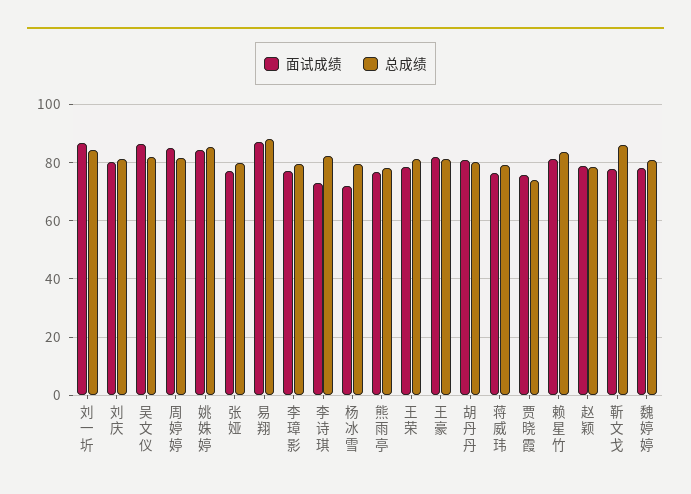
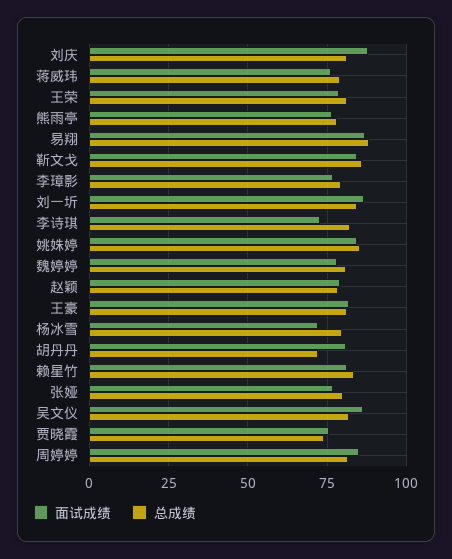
  {
    "面试成绩": {
      "刘一圻": 87.5,
-     "刘庆": 80,
+     "刘庆": 87.5,
      "吴文仪": 87.5,
      "周婷婷": 85,
      "姚姝婷": 85,
      "张娅": 77.5,
      "易翔": 87.5,
      "李璋影": 77.5,
      "李诗琪": 72.5,
      "杨冰雪": 72.5,
      "熊雨亭": 77.5,
      "王荣": 77.5,
      "王豪": 82.5,
      "胡丹丹": 80,
      "蒋威玮": 77.5,
      "贾晓霞": 75,
      "赖星竹": 82.5,
      "赵颖": 80,
-     "靳文戈": 77.5,
+     "靳文戈": 85,
      "魏婷婷": 77.5
    },
    "总成绩": {
      "刘一圻": 85,
      "刘庆": 82.5,
      "吴文仪": 82.5,
      "周婷婷": 82.5,
      "姚姝婷": 85,
      "张娅": 80,
      "易翔": 87.5,
      "李璋影": 80,
      "李诗琪": 82.5,
      "杨冰雪": 80,
      "熊雨亭": 77.5,
      "王荣": 82.5,
      "王豪": 82.5,
-     "胡丹丹": 80,
+     "胡丹丹": 72.5,
      "蒋威玮": 80,
      "贾晓霞": 75,
      "赖星竹": 82.5,
      "赵颖": 77.5,
      "靳文戈": 85,
      "魏婷婷": 80
    }
  }

